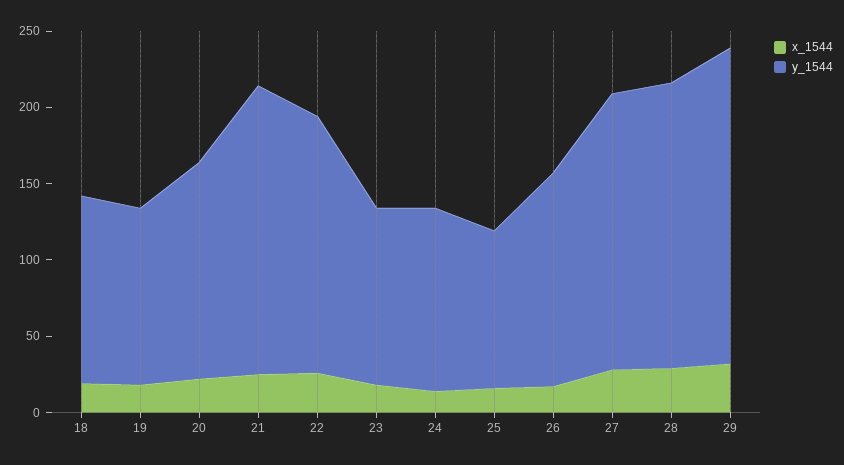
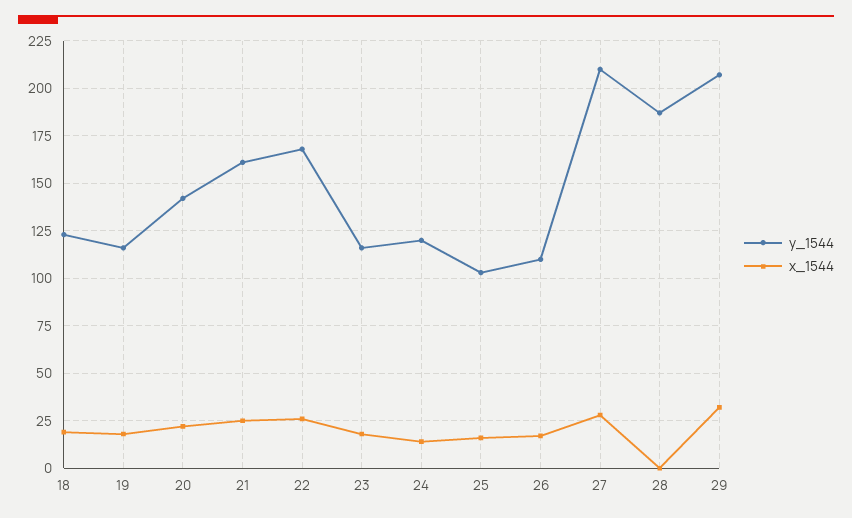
  {
    "x_1544": {
      "18": 20,
      "19": 20,
      "20": 20,
      "21": 25,
      "22": 25,
      "23": 20,
      "24": 15,
      "25": 15,
      "26": 15,
      "27": 30,
-     "28": 30,
+     "28": 0,
      "29": 30
    },
    "y_1544": {
      "18": 125,
      "19": 115,
      "20": 140,
-     "21": 190,
+     "21": 160,
      "22": 170,
      "23": 115,
      "24": 120,
      "25": 105,
-     "26": 140,
+     "26": 110,
-     "27": 180,
+     "27": 210,
      "28": 185,
      "29": 205
    }
  }

